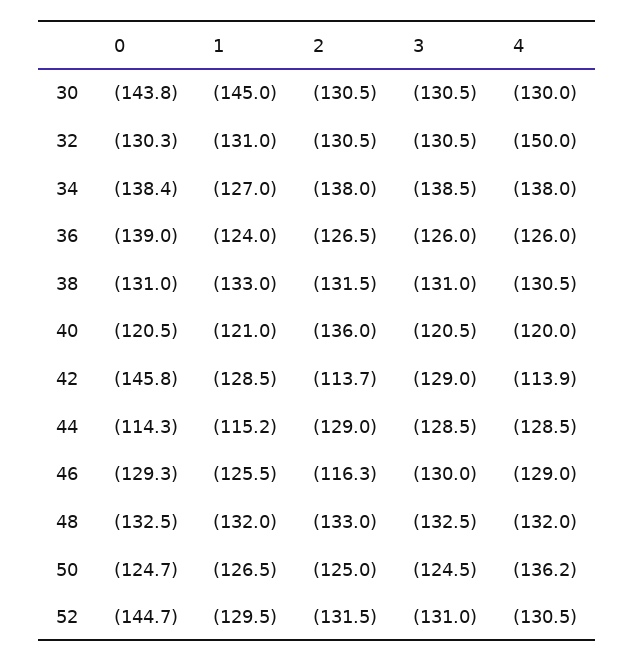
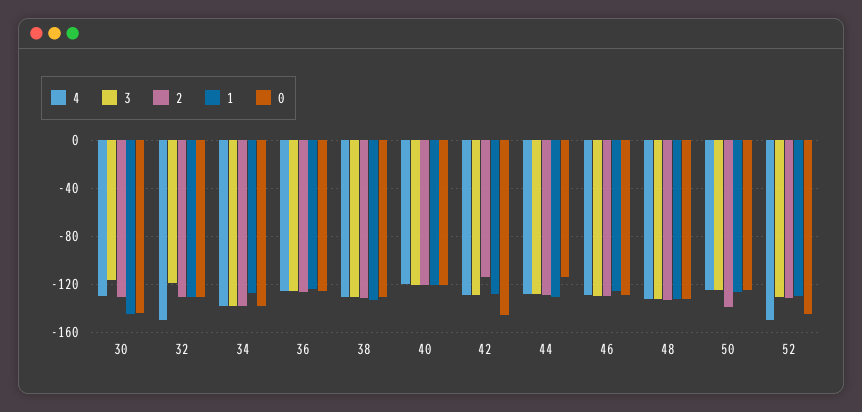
  {
    "0": {
      "30": -143.8,
      "32": -130.3,
      "34": -138.4,
-     "36": -139,
+     "36": -125,
      "38": -131,
      "40": -120.5,
      "42": -145.8,
      "44": -114.3,
      "46": -129.3,
      "48": -132.5,
      "50": -124.7,
      "52": -144.7
    },
    "1": {
      "30": -145,
      "32": -131,
      "34": -127,
      "36": -124,
      "38": -133,
      "40": -121,
      "42": -128.5,
-     "44": -115.2,
+     "44": -130,
      "46": -125.5,
      "48": -132,
      "50": -126.5,
      "52": -129.5
    },
    "2": {
      "30": -130.5,
      "32": -130.5,
      "34": -138,
      "36": -126.5,
      "38": -131.5,
-     "40": -136,
+     "40": -120,
      "42": -113.7,
      "44": -129,
-     "46": -116.3,
+     "46": -130,
      "48": -133,
-     "50": -125,
+     "50": -140,
      "52": -131.5
    },
    "3": {
-     "30": -130.5,
+     "30": -115,
-     "32": -130.5,
+     "32": -120,
      "34": -138.5,
      "36": -126,
      "38": -131,
      "40": -120.5,
      "42": -129,
      "44": -128.5,
      "46": -130,
      "48": -132.5,
      "50": -124.5,
      "52": -131
    },
    "4": {
      "30": -130,
      "32": -150,
      "34": -138,
      "36": -126,
      "38": -130.5,
      "40": -120,
-     "42": -113.9,
+     "42": -130,
      "44": -128.5,
      "46": -129,
      "48": -132,
-     "50": -136.2,
+     "50": -125,
-     "52": -130.5
+     "52": -150
    }
  }

